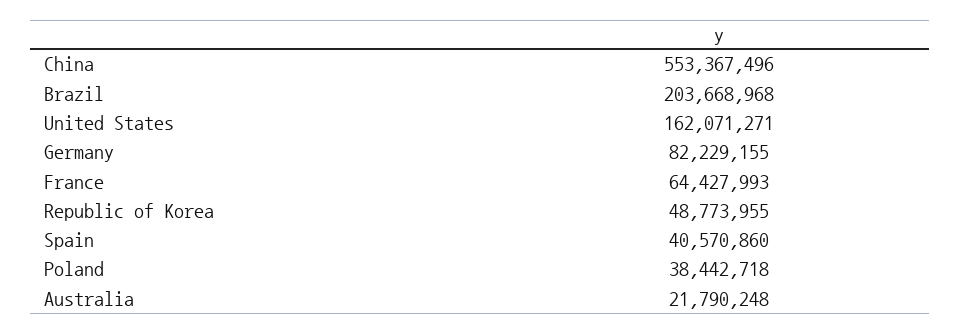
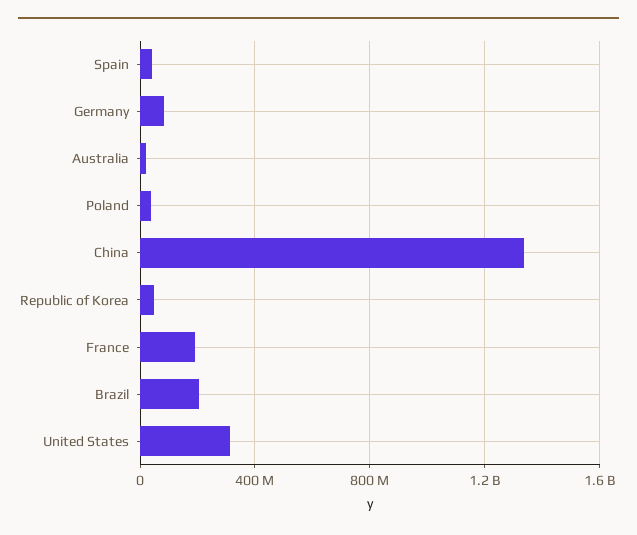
  {
-   "China": 553367496,
+   "China": 1350000000,
    "Brazil": 203668968,
-   "United States": 162071271,
+   "United States": 300000000,
    "Germany": 82229155,
-   "France": 64427993,
+   "France": 200000000,
    "Republic of Korea": 48773955,
    "Spain": 40570860,
    "Poland": 38442718,
    "Australia": 21790248
  }

